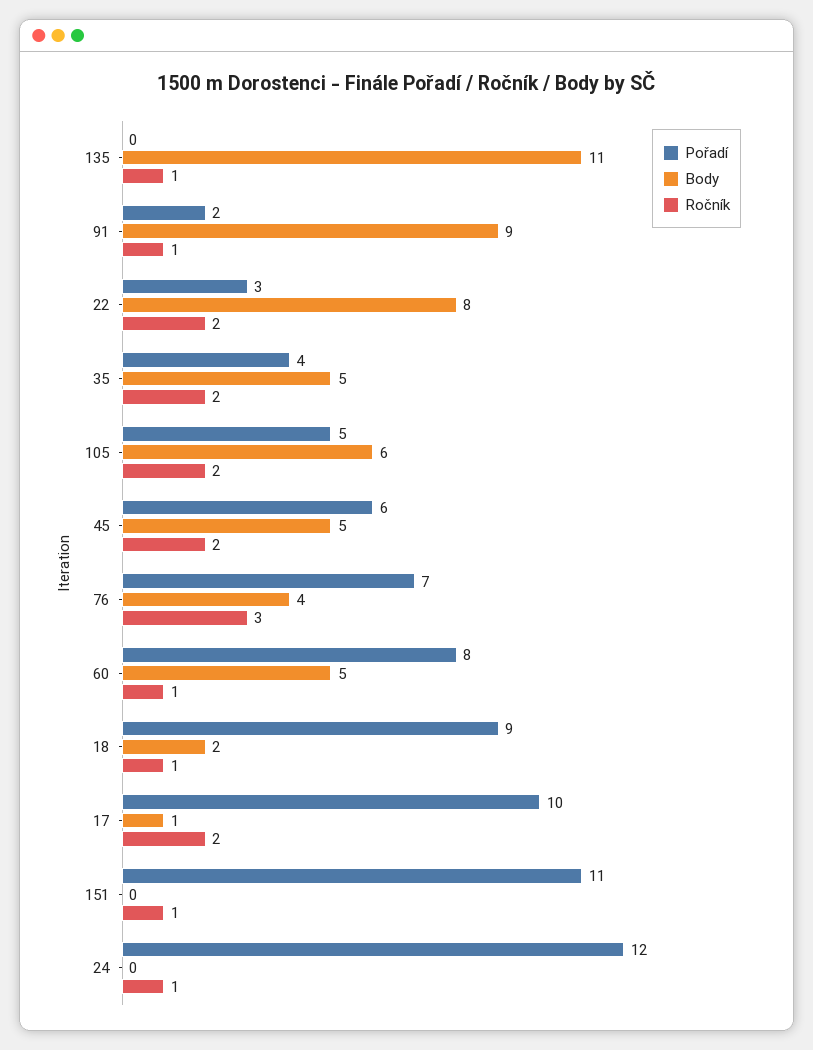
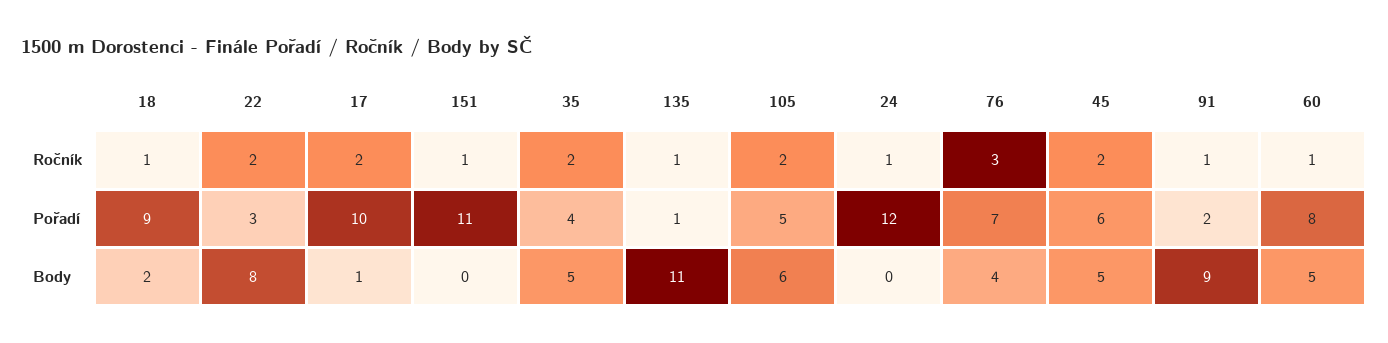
  {
    "Pořadí": {
-     "135": 0,
+     "135": 1,
      "91": 2,
      "22": 3,
      "35": 4,
      "105": 5,
      "45": 6,
      "76": 7,
      "60": 8,
      "18": 9,
      "17": 10,
      "151": 11,
      "24": 12
    },
    "Body": {
      "135": 11,
      "91": 9,
      "22": 8,
      "35": 5,
      "105": 6,
      "45": 5,
      "76": 4,
      "60": 5,
      "18": 2,
      "17": 1,
      "151": 0,
      "24": 0
    },
    "Ročník": {
      "135": 1,
      "91": 1,
      "22": 2,
      "35": 2,
      "105": 2,
      "45": 2,
      "76": 3,
      "60": 1,
      "18": 1,
      "17": 2,
      "151": 1,
      "24": 1
    }
  }

